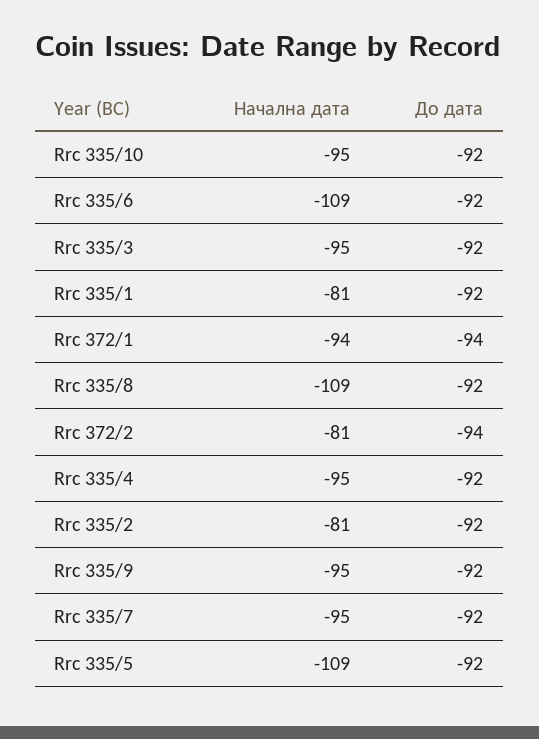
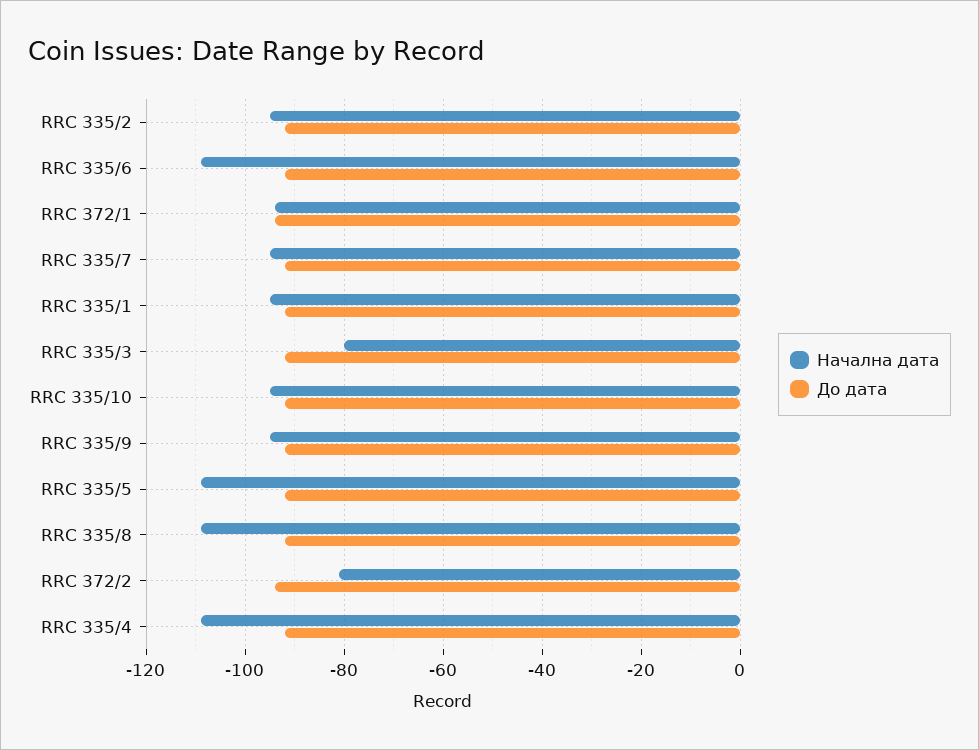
  {
    "Начална дата": {
      "Rrc 335/10": -95,
      "Rrc 335/6": -109,
-     "Rrc 335/3": -95,
+     "Rrc 335/3": -80,
-     "Rrc 335/1": -81,
+     "Rrc 335/1": -95,
      "Rrc 372/1": -94,
      "Rrc 335/8": -109,
      "Rrc 372/2": -81,
-     "Rrc 335/4": -95,
+     "Rrc 335/4": -110,
-     "Rrc 335/2": -81,
+     "Rrc 335/2": -95,
      "Rrc 335/9": -95,
      "Rrc 335/7": -95,
      "Rrc 335/5": -109
    },
    "До дата": {
      "Rrc 335/10": -92,
      "Rrc 335/6": -92,
      "Rrc 335/3": -92,
      "Rrc 335/1": -92,
      "Rrc 372/1": -94,
      "Rrc 335/8": -92,
      "Rrc 372/2": -94,
      "Rrc 335/4": -92,
      "Rrc 335/2": -92,
      "Rrc 335/9": -92,
      "Rrc 335/7": -92,
      "Rrc 335/5": -92
    }
  }

